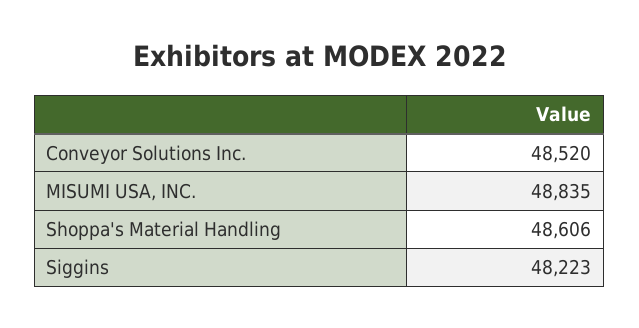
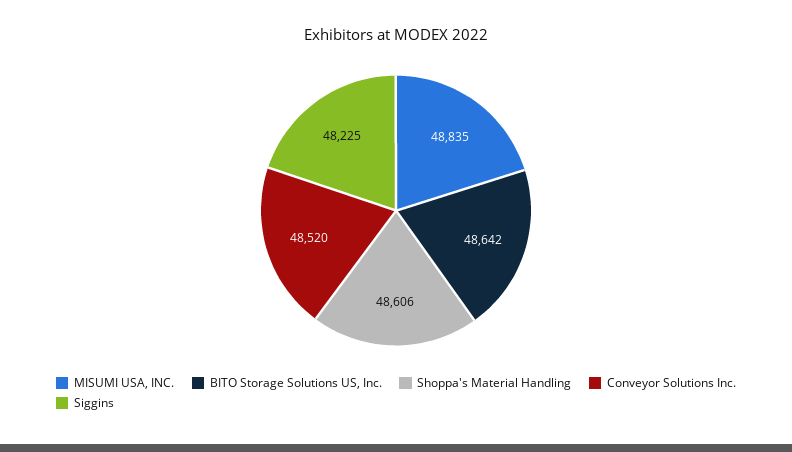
  {
    "Conveyor Solutions Inc.": 48520,
    "MISUMI USA, INC.": 48835,
    "Shoppa's Material Handling": 48606,
-   "Siggins": 48223
+   "Siggins": 48225,
+   "BITO Storage Solutions US, Inc.": 48642
  }

